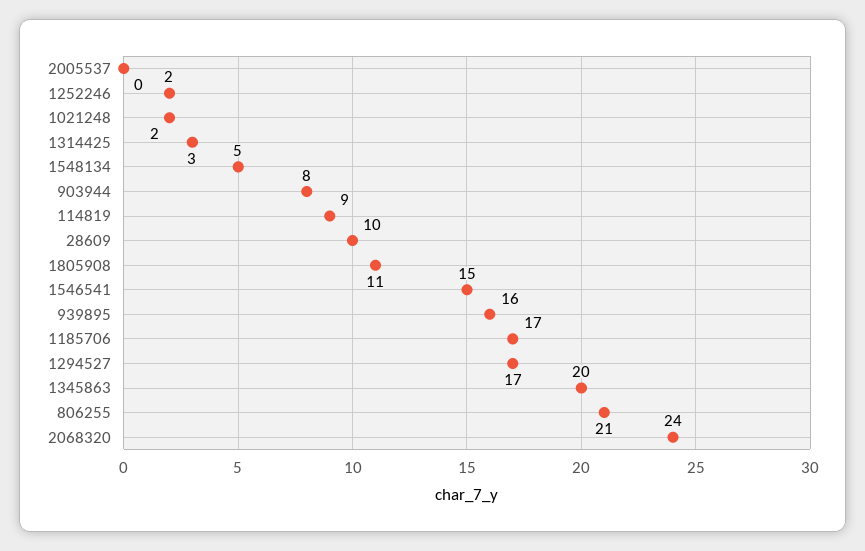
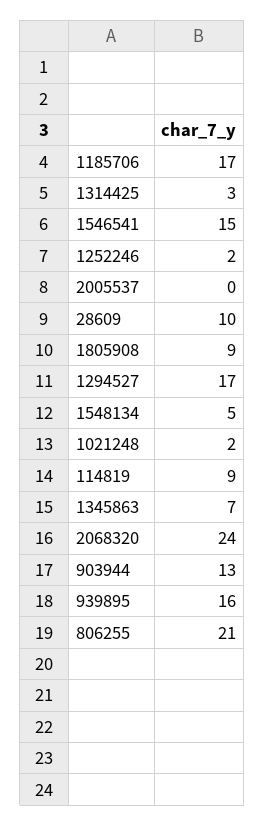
  {
    "2005537": 0,
    "1252246": 2,
    "1021248": 2,
    "1314425": 3,
    "1548134": 5,
-   "903944": 8,
+   "903944": 13,
    "114819": 9,
    "28609": 10,
-   "1805908": 11,
+   "1805908": 9,
    "1546541": 15,
    "939895": 16,
    "1185706": 17,
    "1294527": 17,
-   "1345863": 20,
+   "1345863": 7,
    "806255": 21,
    "2068320": 24
  }

